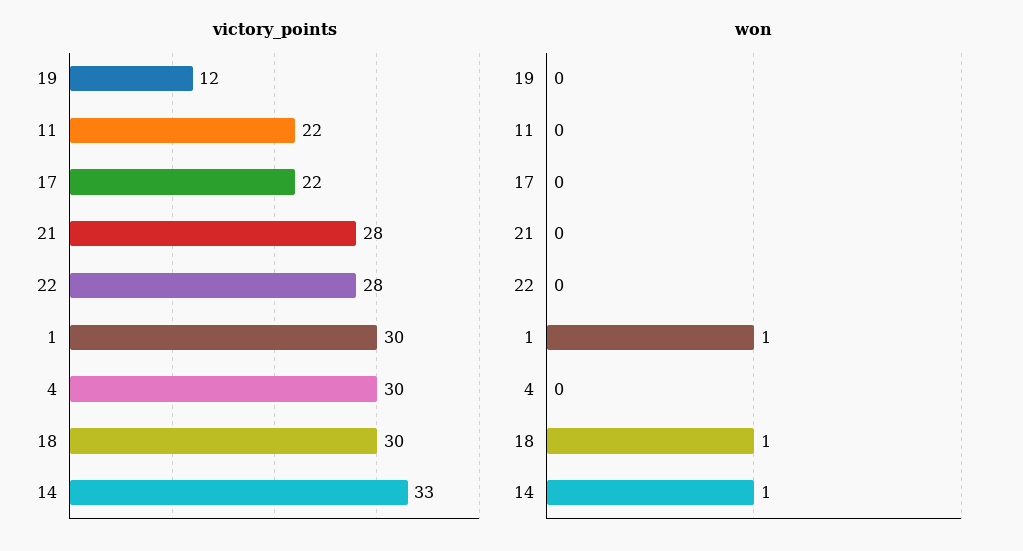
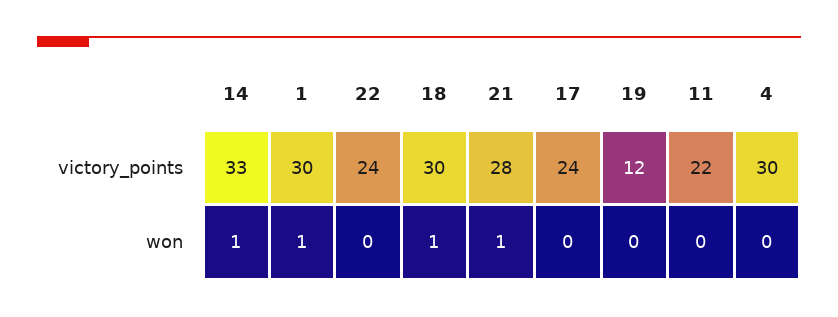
  {
    "victory_points": {
      "19": 12,
      "11": 22,
-     "17": 22,
+     "17": 24,
      "21": 28,
-     "22": 28,
+     "22": 24,
      "1": 30,
      "4": 30,
      "18": 30,
      "14": 33
    },
    "won": {
      "19": 0,
      "11": 0,
      "17": 0,
-     "21": 0,
+     "21": 1,
      "22": 0,
      "1": 1,
      "4": 0,
      "18": 1,
      "14": 1
    }
  }

